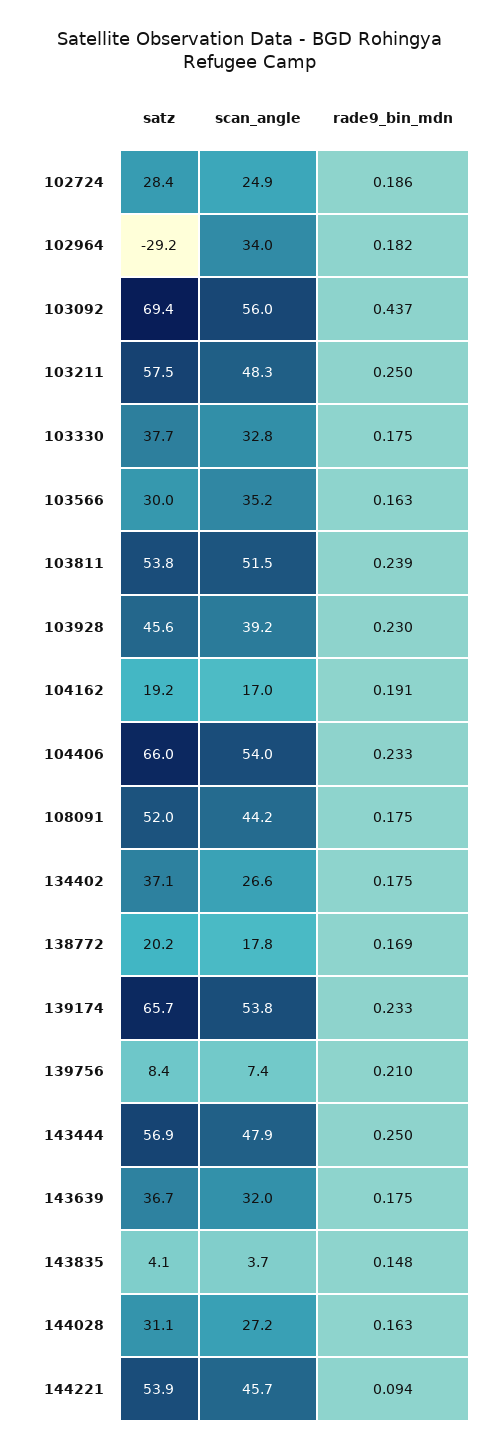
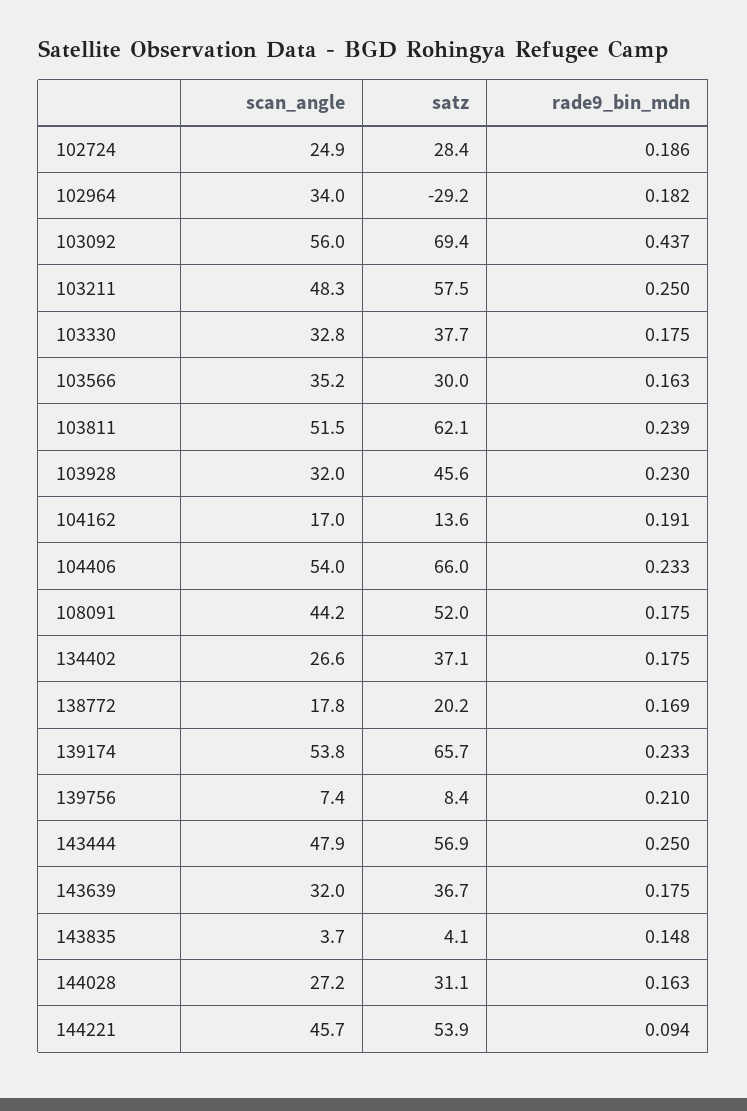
  {
    "satz": {
      "102724": 28.4,
      "102964": -29.2,
      "103092": 69.4,
      "103211": 57.5,
      "103330": 37.7,
      "103566": 30,
-     "103811": 53.8,
+     "103811": 62.1,
      "103928": 45.6,
-     "104162": 19.2,
+     "104162": 13.6,
      "104406": 66,
      "108091": 52,
      "134402": 37.1,
      "138772": 20.2,
      "139174": 65.7,
      "139756": 8.4,
      "143444": 56.9,
      "143639": 36.7,
      "143835": 4.1,
      "144028": 31.1,
      "144221": 53.9
    },
    "scan_angle": {
      "102724": 24.9,
      "102964": 34,
      "103092": 56,
      "103211": 48.3,
      "103330": 32.8,
      "103566": 35.2,
      "103811": 51.5,
-     "103928": 39.2,
+     "103928": 32,
      "104162": 17,
      "104406": 54,
      "108091": 44.2,
      "134402": 26.6,
      "138772": 17.8,
      "139174": 53.8,
      "139756": 7.4,
      "143444": 47.9,
      "143639": 32,
      "143835": 3.7,
      "144028": 27.2,
      "144221": 45.7
    },
    "rade9_bin_mdn": {
      "102724": 0.186,
      "102964": 0.182,
      "103092": 0.437,
      "103211": 0.25,
      "103330": 0.175,
      "103566": 0.163,
      "103811": 0.239,
      "103928": 0.23,
      "104162": 0.191,
      "104406": 0.233,
      "108091": 0.175,
      "134402": 0.175,
      "138772": 0.169,
      "139174": 0.233,
      "139756": 0.21,
      "143444": 0.25,
      "143639": 0.175,
      "143835": 0.148,
      "144028": 0.163,
      "144221": 0.094
    }
  }

